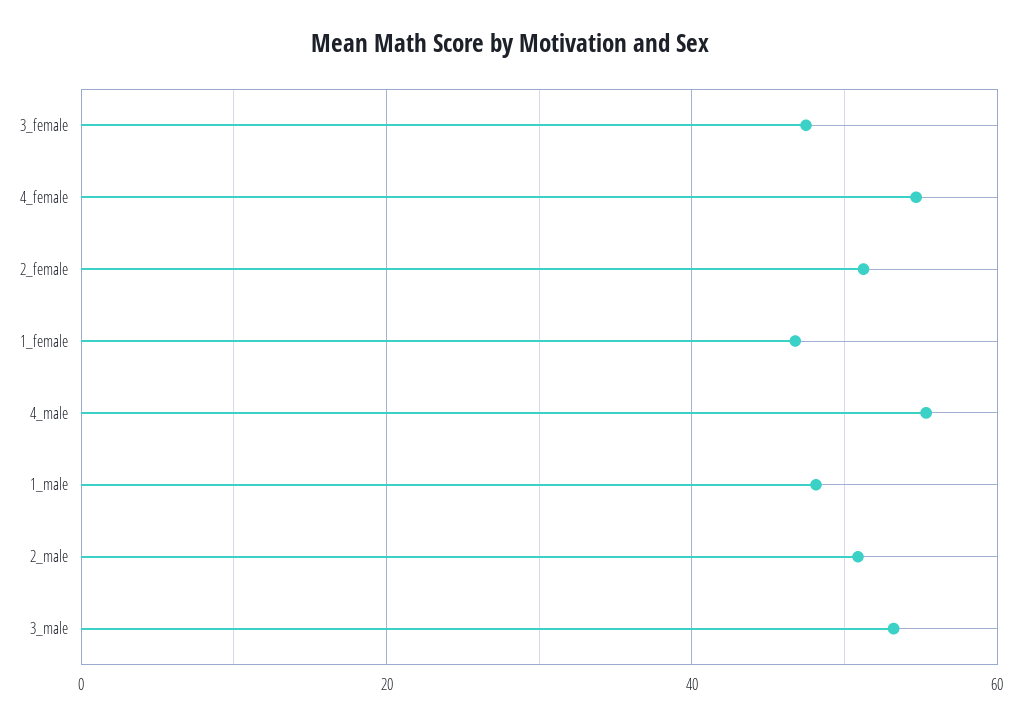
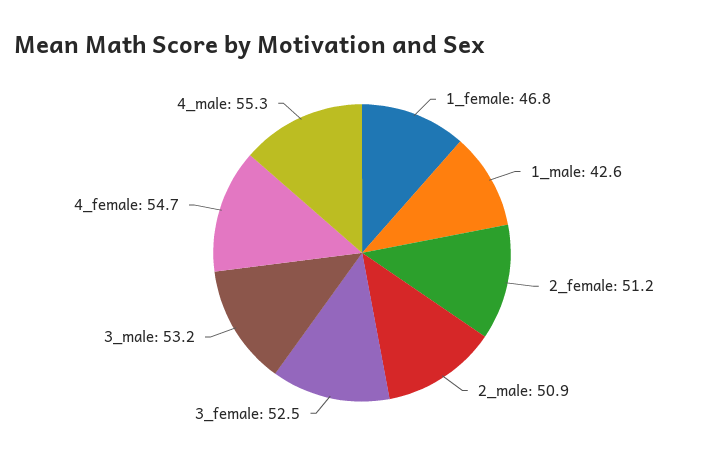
  {
-   "3_female": 48,
+   "3_female": 52.5,
    "4_female": 54.7,
    "2_female": 51.2,
    "1_female": 46.8,
    "4_male": 55.3,
-   "1_male": 48,
+   "1_male": 42.6,
    "2_male": 50.9,
    "3_male": 53.2
  }

